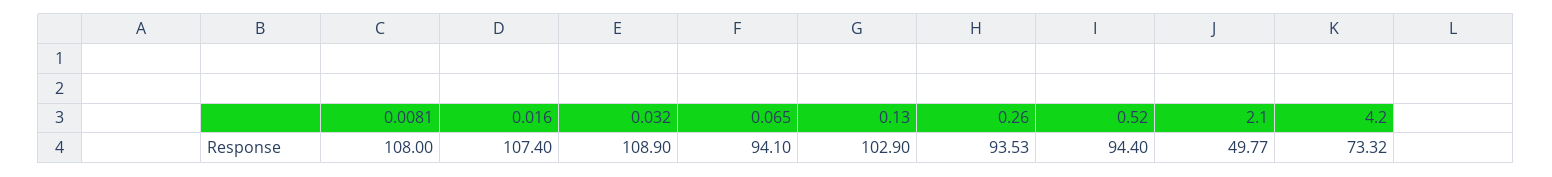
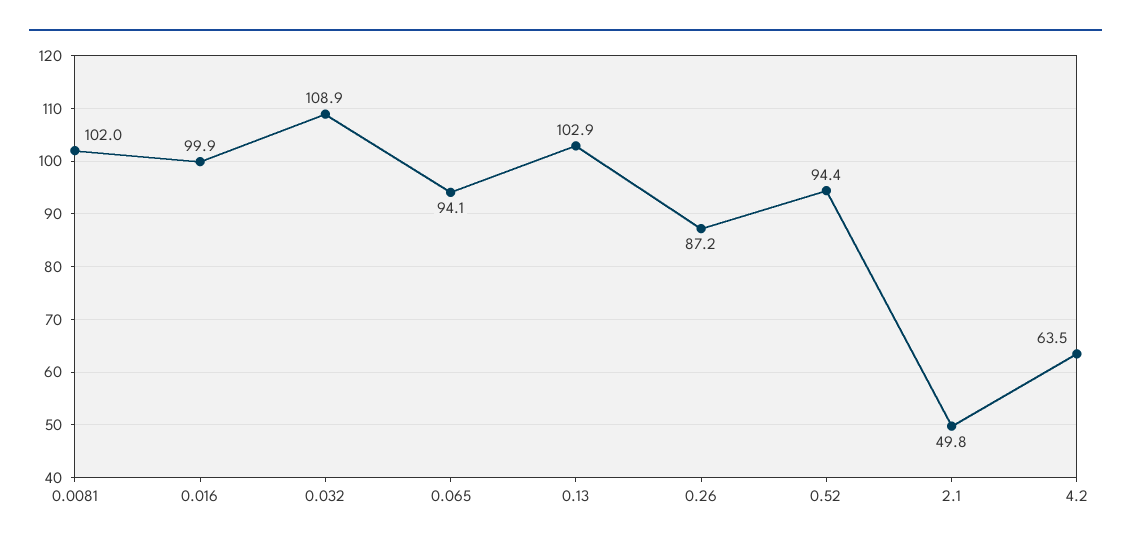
  {
-   "0.0081": 108,
+   "0.0081": 102,
-   "0.016": 107.4,
+   "0.016": 99.9,
    "0.032": 108.9,
    "0.065": 94.1,
    "0.13": 102.9,
-   "0.26": 93.53,
+   "0.26": 87.2,
    "0.52": 94.4,
    "2.1": 49.77,
-   "4.2": 73.32
+   "4.2": 63.5
  }

